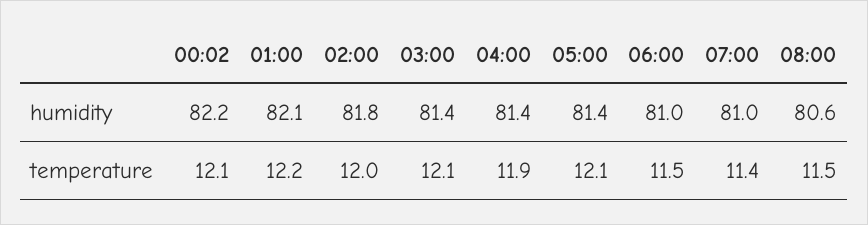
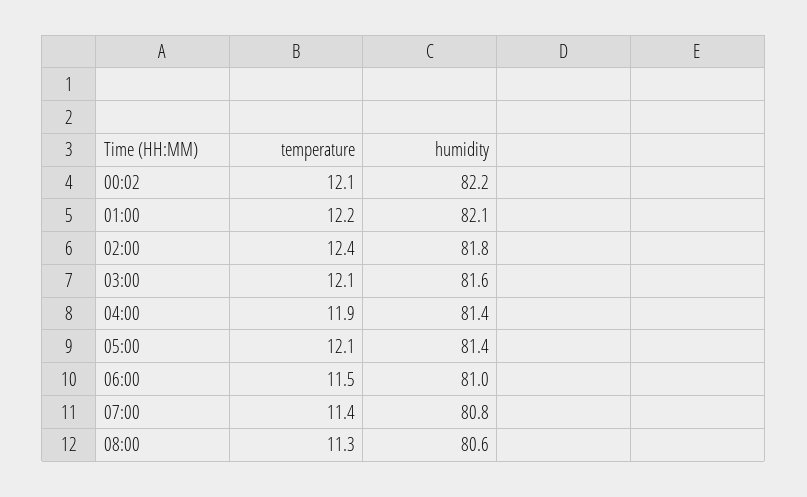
  {
    "00:02": {
      "humidity": 82.2,
      "temperature": 12.1
    },
    "01:00": {
      "humidity": 82.1,
      "temperature": 12.2
    },
    "02:00": {
      "humidity": 81.8,
-     "temperature": 12
+     "temperature": 12.4
    },
    "03:00": {
-     "humidity": 81.4,
+     "humidity": 81.6,
      "temperature": 12.1
    },
    "04:00": {
      "humidity": 81.4,
      "temperature": 11.9
    },
    "05:00": {
      "humidity": 81.4,
      "temperature": 12.1
    },
    "06:00": {
      "humidity": 81,
      "temperature": 11.5
    },
    "07:00": {
-     "humidity": 81,
+     "humidity": 80.8,
      "temperature": 11.4
    },
    "08:00": {
      "humidity": 80.6,
-     "temperature": 11.5
+     "temperature": 11.3
    }
  }

